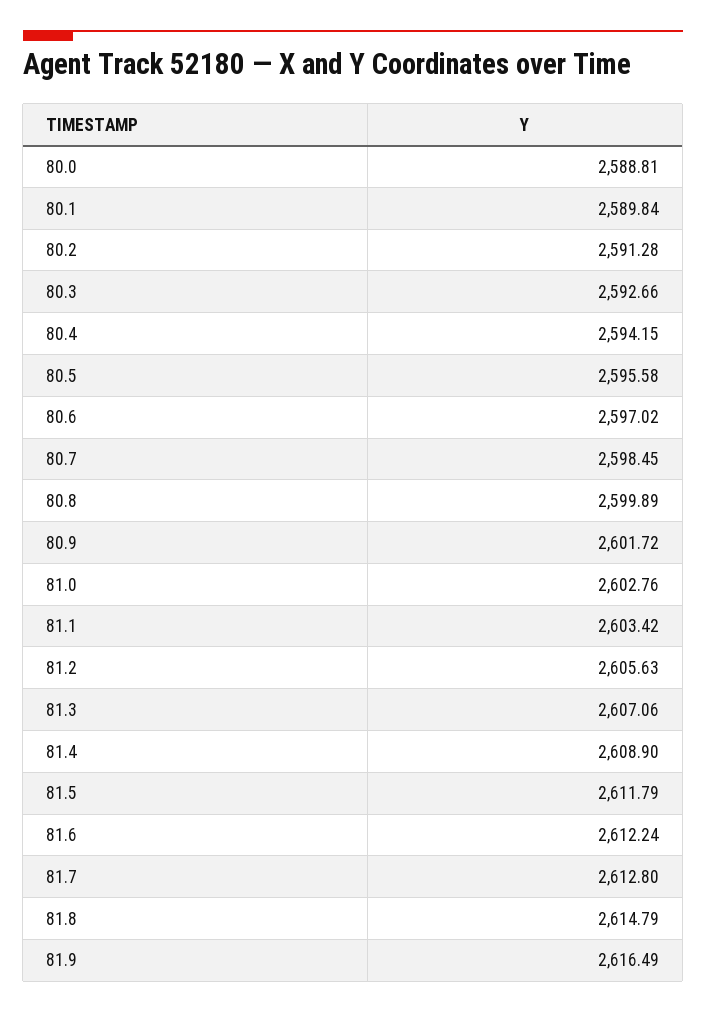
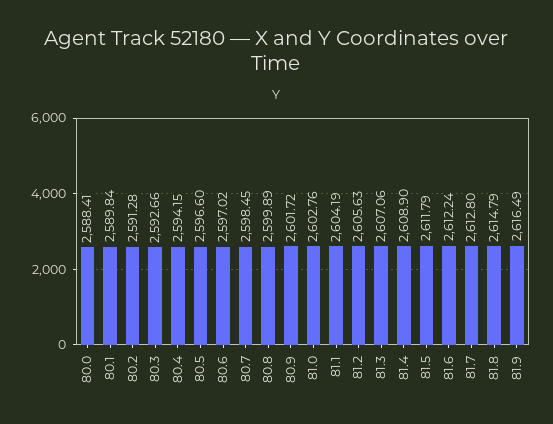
  {
-   "80.0": 2588.81,
+   "80.0": 2588.41,
    "80.1": 2589.84,
    "80.2": 2591.28,
    "80.3": 2592.66,
    "80.4": 2594.15,
-   "80.5": 2595.58,
+   "80.5": 2596.6,
    "80.6": 2597.02,
    "80.7": 2598.45,
    "80.8": 2599.89,
    "80.9": 2601.72,
    "81.0": 2602.76,
-   "81.1": 2603.42,
+   "81.1": 2604.19,
    "81.2": 2605.63,
    "81.3": 2607.06,
    "81.4": 2608.9,
    "81.5": 2611.79,
    "81.6": 2612.24,
    "81.7": 2612.8,
    "81.8": 2614.79,
    "81.9": 2616.49
  }

